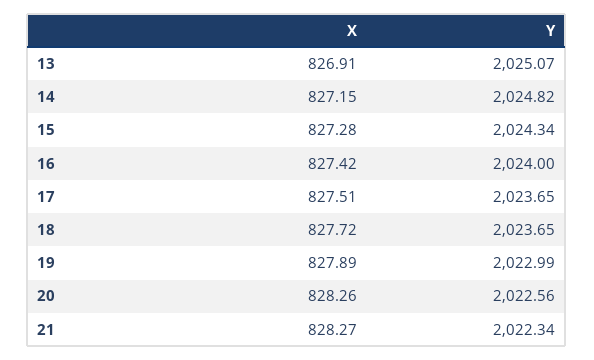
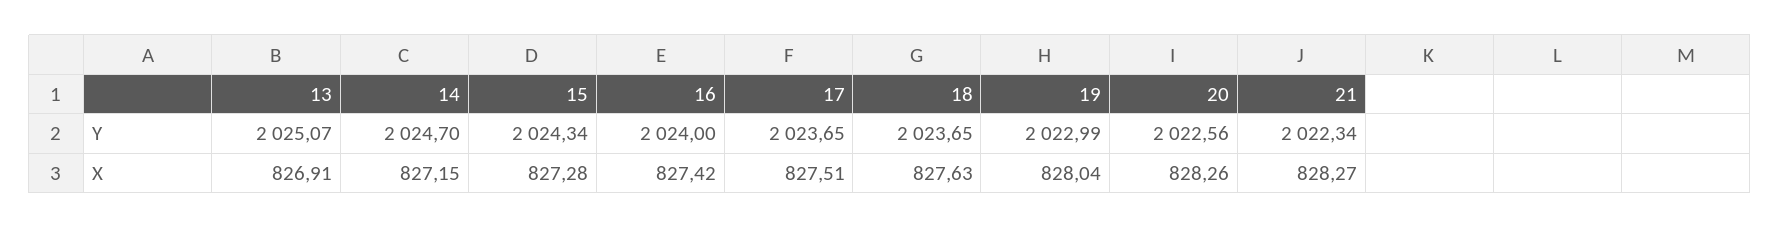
  {
    "X": {
      "13": 826.91,
      "14": 827.15,
      "15": 827.28,
      "16": 827.42,
      "17": 827.51,
-     "18": 827.72,
+     "18": 827.63,
-     "19": 827.89,
+     "19": 828.04,
      "20": 828.26,
      "21": 828.27
    },
    "Y": {
      "13": 2025.07,
-     "14": 2024.82,
+     "14": 2024.7,
      "15": 2024.34,
      "16": 2024,
      "17": 2023.65,
      "18": 2023.65,
      "19": 2022.99,
      "20": 2022.56,
      "21": 2022.34
    }
  }

